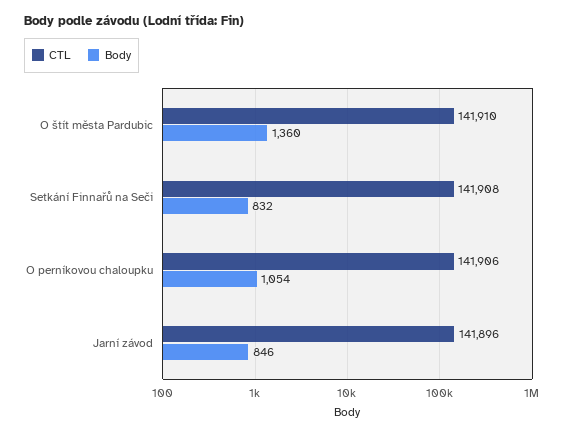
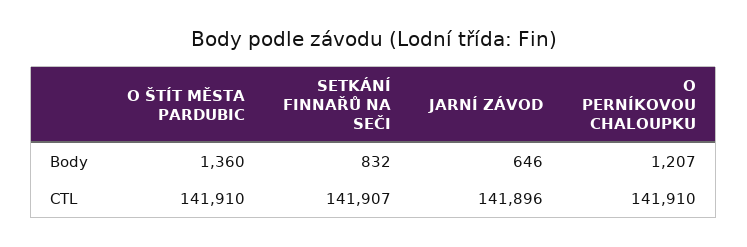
  {
    "CTL": {
      "O štít města Pardubic": 141910,
-     "Setkání Finnařů na Seči": 141908,
+     "Setkání Finnařů na Seči": 141907,
-     "O perníkovou chaloupku": 141906,
+     "O perníkovou chaloupku": 141910,
      "Jarní závod": 141896
    },
    "Body": {
      "O štít města Pardubic": 1360,
      "Setkání Finnařů na Seči": 832,
-     "O perníkovou chaloupku": 1054,
+     "O perníkovou chaloupku": 1207,
-     "Jarní závod": 846
+     "Jarní závod": 646
    }
  }

